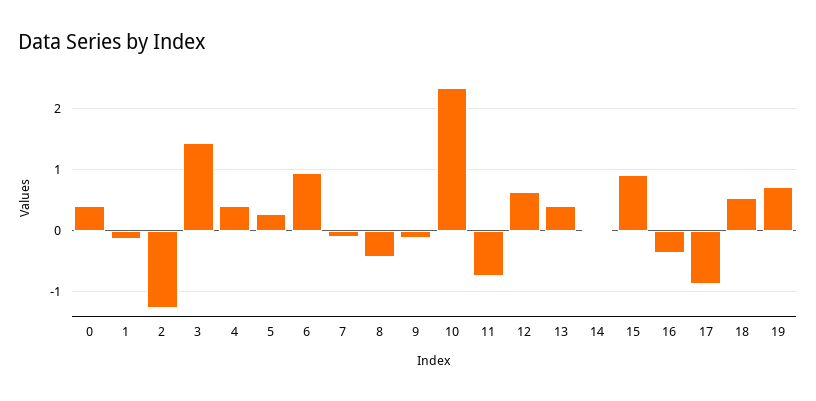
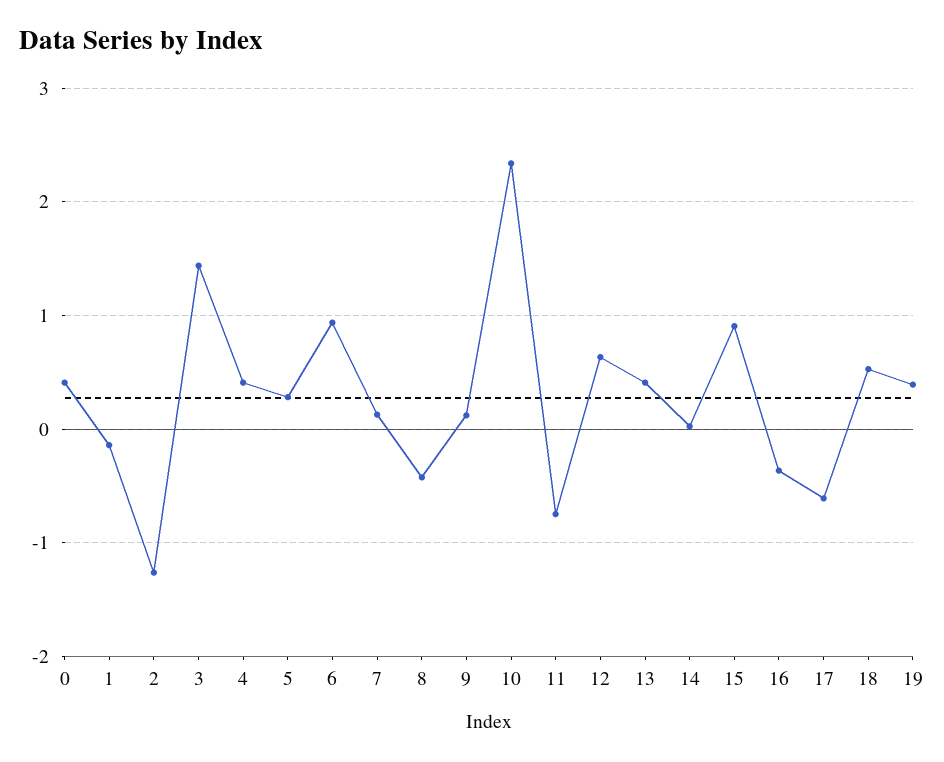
  {
    "0": 0.4,
    "1": -0.1,
    "2": -1.3,
    "3": 1.4,
    "4": 0.4,
    "5": 0.3,
    "6": 0.9,
-   "7": -0.1,
+   "7": 0.1,
    "8": -0.4,
-   "9": -0.1,
+   "9": 0.1,
    "10": 2.3,
    "11": -0.7,
    "12": 0.6,
    "13": 0.4,
    "14": 0,
    "15": 0.9,
    "16": -0.4,
-   "17": -0.9,
+   "17": -0.6,
    "18": 0.5,
-   "19": 0.7
+   "19": 0.4
  }

